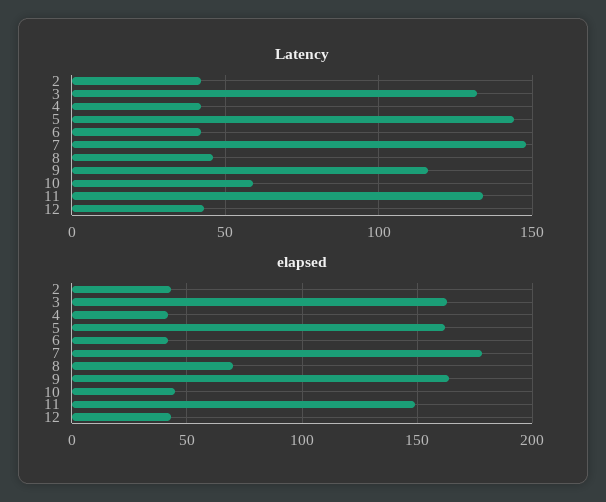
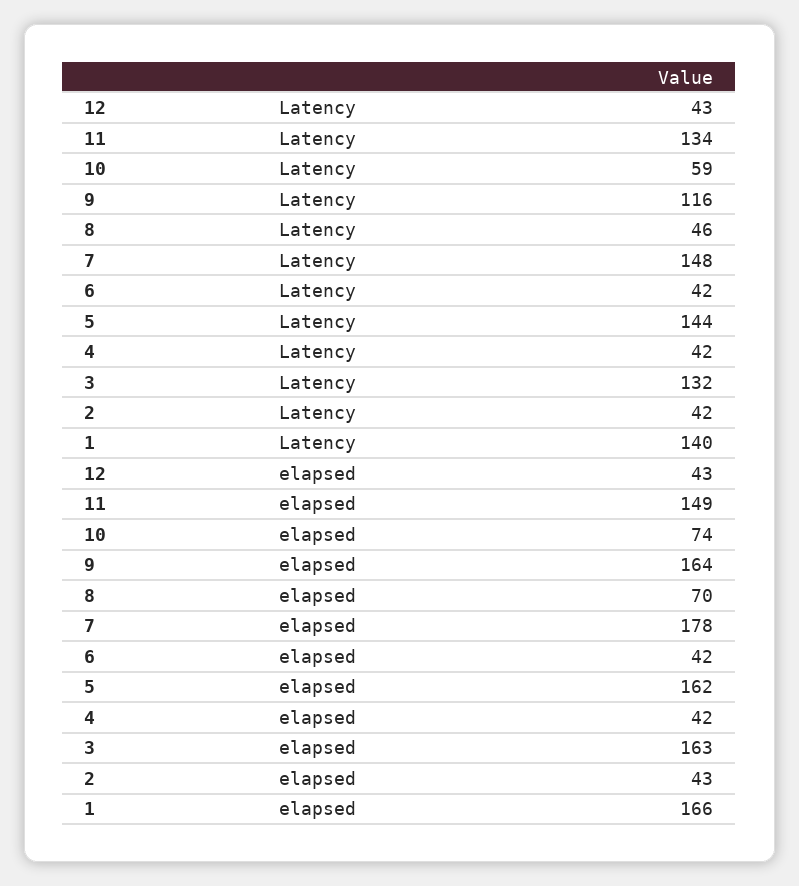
  {
    "Latency": {
      "2": 42,
      "3": 132,
      "4": 42,
      "5": 144,
      "6": 42,
      "7": 148,
      "8": 46,
      "9": 116,
      "10": 59,
      "11": 134,
-     "12": 43
+     "12": 43,
+     "1": 140
    },
    "elapsed": {
      "2": 43,
      "3": 163,
      "4": 42,
      "5": 162,
      "6": 42,
      "7": 178,
      "8": 70,
      "9": 164,
-     "10": 45,
+     "10": 74,
      "11": 149,
-     "12": 43
+     "12": 43,
+     "1": 166
    }
  }

